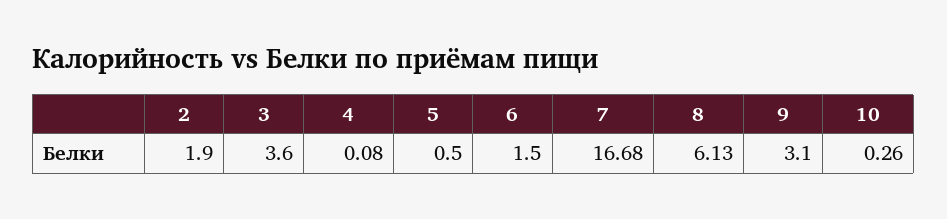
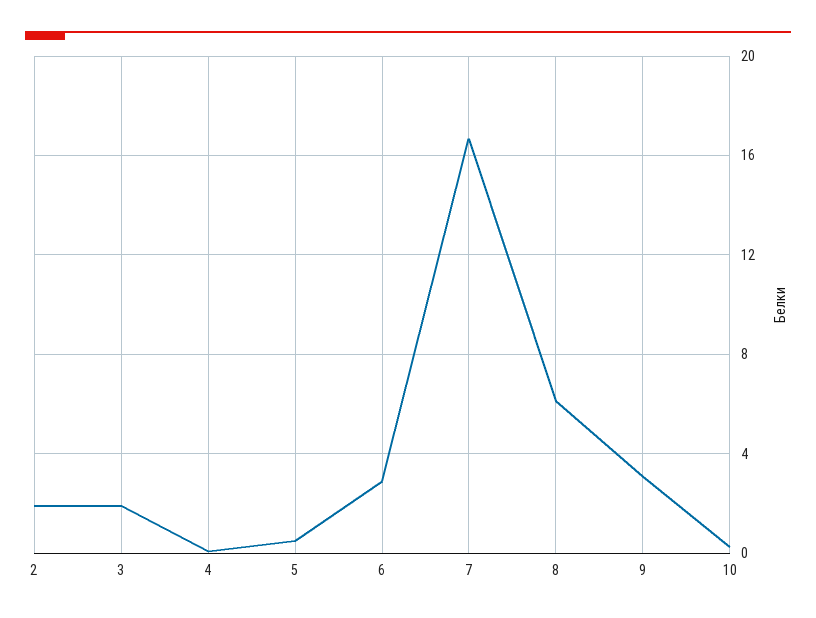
  {
    "2": 1.9,
-   "3": 3.6,
+   "3": 2,
    "4": 0.08,
    "5": 0.5,
-   "6": 1.5,
+   "6": 3,
    "7": 16.68,
    "8": 6.13,
    "9": 3.1,
    "10": 0.26
  }

